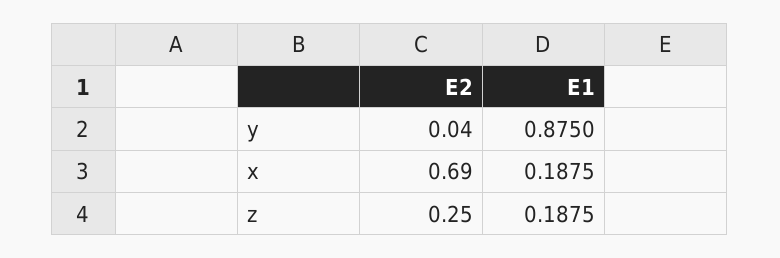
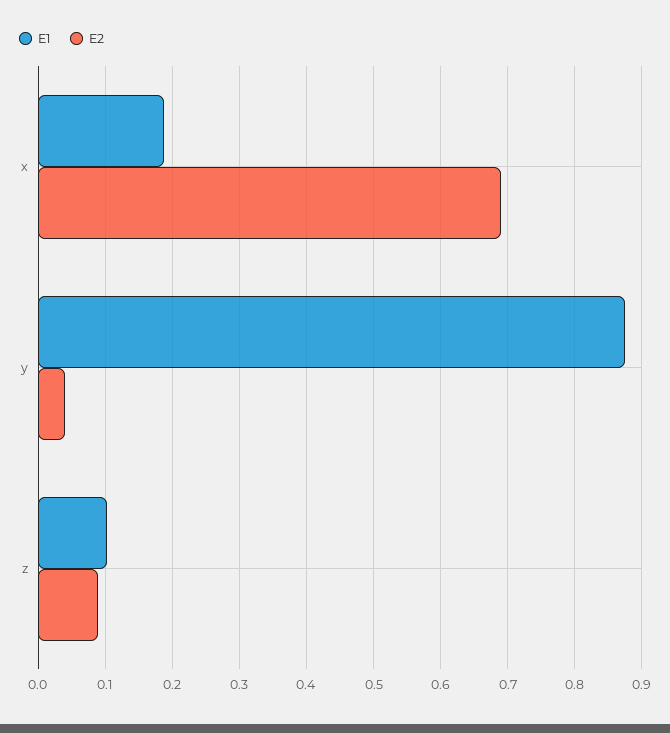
  {
    "E2": {
      "y": 0.04,
      "x": 0.69,
-     "z": 0.25
+     "z": 0.09
    },
    "E1": {
      "y": 0.875,
      "x": 0.1875,
-     "z": 0.1875
+     "z": 0.1
    }
  }

